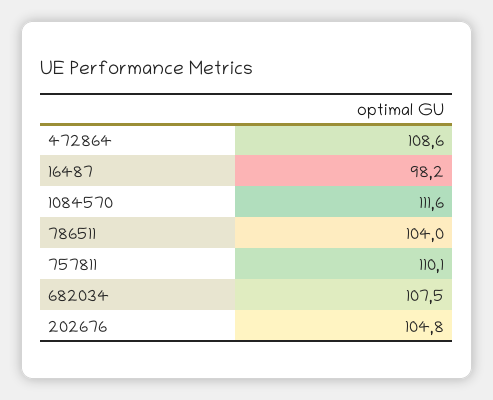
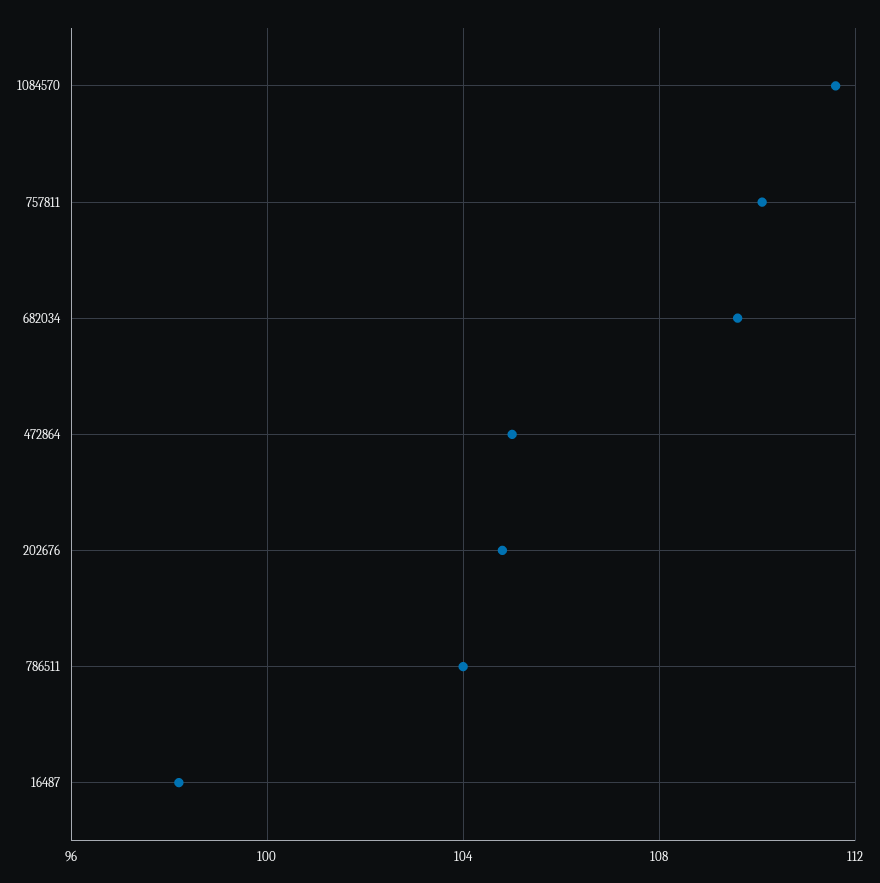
  {
-   "472864": 108.6,
+   "472864": 105,
    "16487": 98.2,
    "1084570": 111.6,
    "786511": 104,
    "757811": 110.1,
-   "682034": 107.5,
+   "682034": 109.5,
    "202676": 104.8
  }

